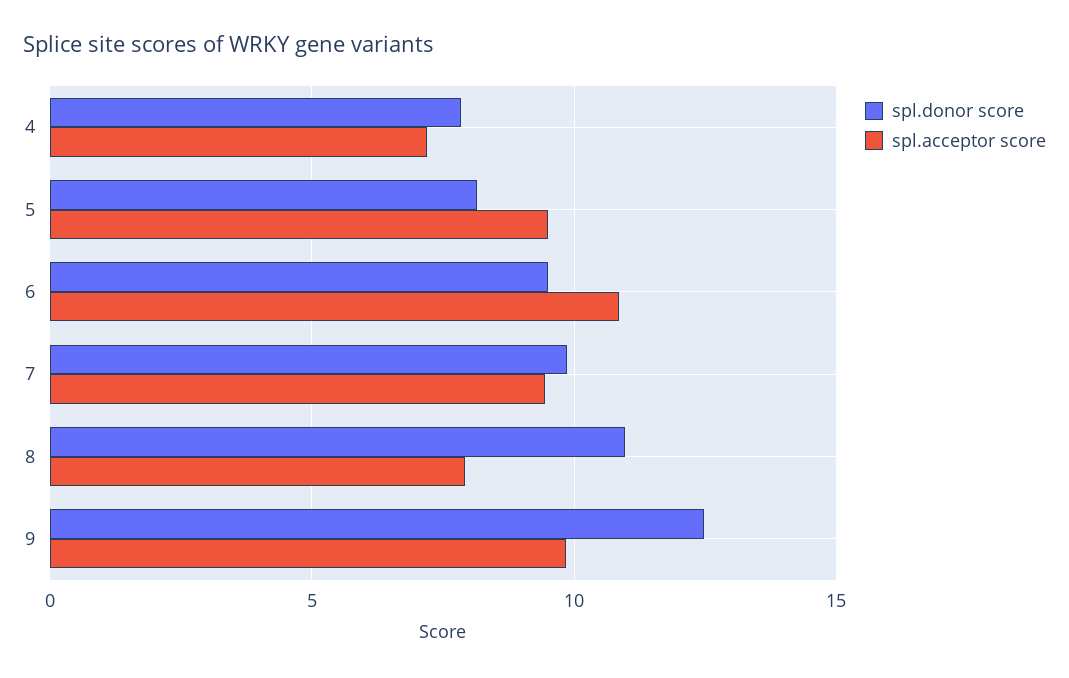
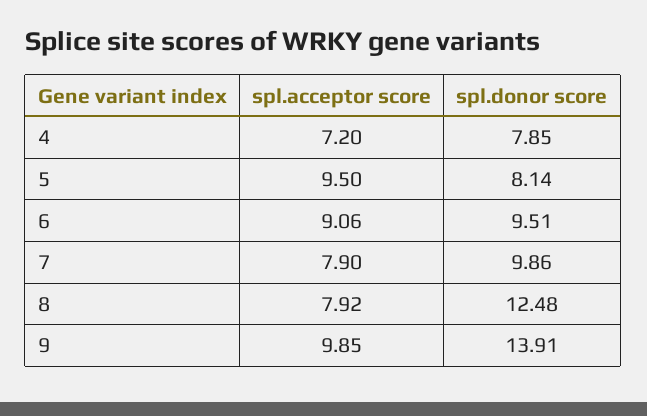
  {
    "spl.donor score": {
      "4": 7.85,
      "5": 8.14,
      "6": 9.51,
      "7": 9.86,
-     "8": 11,
+     "8": 12.48,
-     "9": 12.5
+     "9": 13.91
    },
    "spl.acceptor score": {
      "4": 7.2,
      "5": 9.5,
-     "6": 11,
+     "6": 9.06,
-     "7": 9.5,
+     "7": 7.9,
      "8": 7.92,
      "9": 9.85
    }
  }

